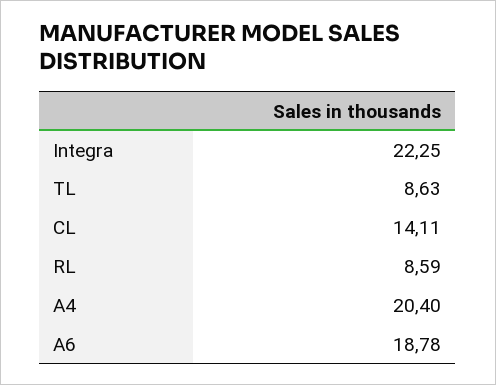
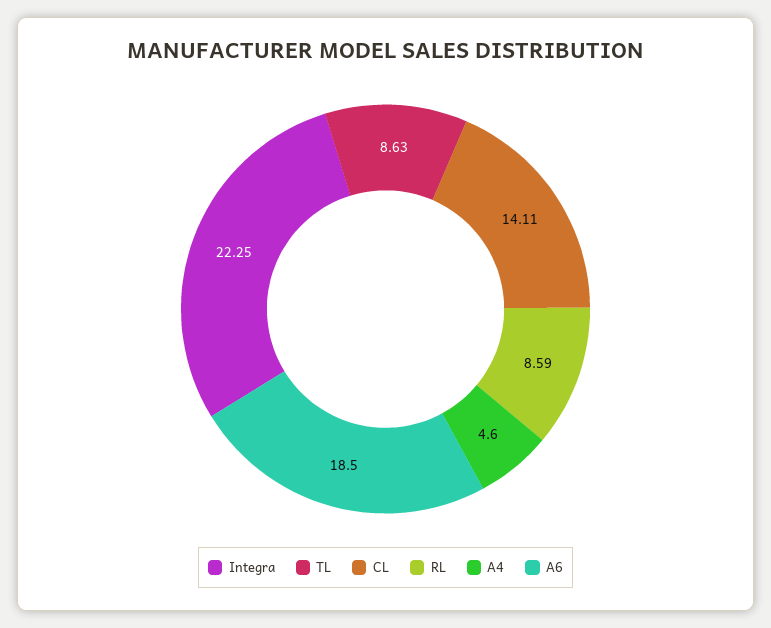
  {
    "Integra": 22.25,
    "TL": 8.63,
    "CL": 14.11,
    "RL": 8.59,
-   "A4": 20.4,
+   "A4": 4.6,
-   "A6": 18.78
+   "A6": 18.5
  }

